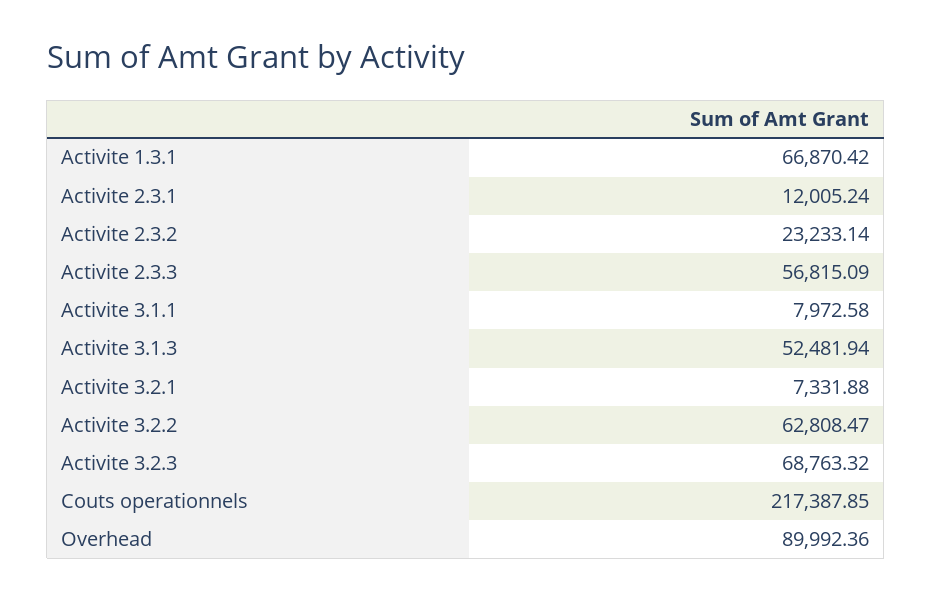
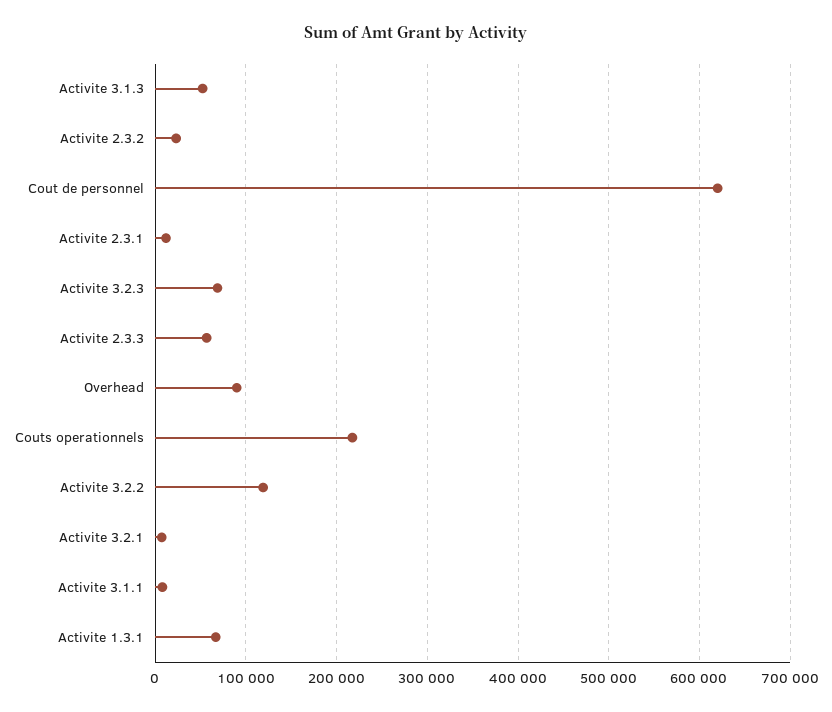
  {
    "Activite 1.3.1": 66870.42,
    "Activite 2.3.1": 12005.24,
    "Activite 2.3.2": 23233.14,
    "Activite 2.3.3": 56815.09,
    "Activite 3.1.1": 7972.58,
    "Activite 3.1.3": 52481.94,
    "Activite 3.2.1": 7331.88,
-   "Activite 3.2.2": 62808.47,
+   "Activite 3.2.2": 120000,
    "Activite 3.2.3": 68763.32,
    "Couts operationnels": 217387.85,
-   "Overhead": 89992.36
+   "Overhead": 89992.36,
+   "Cout de personnel": 620000
  }

